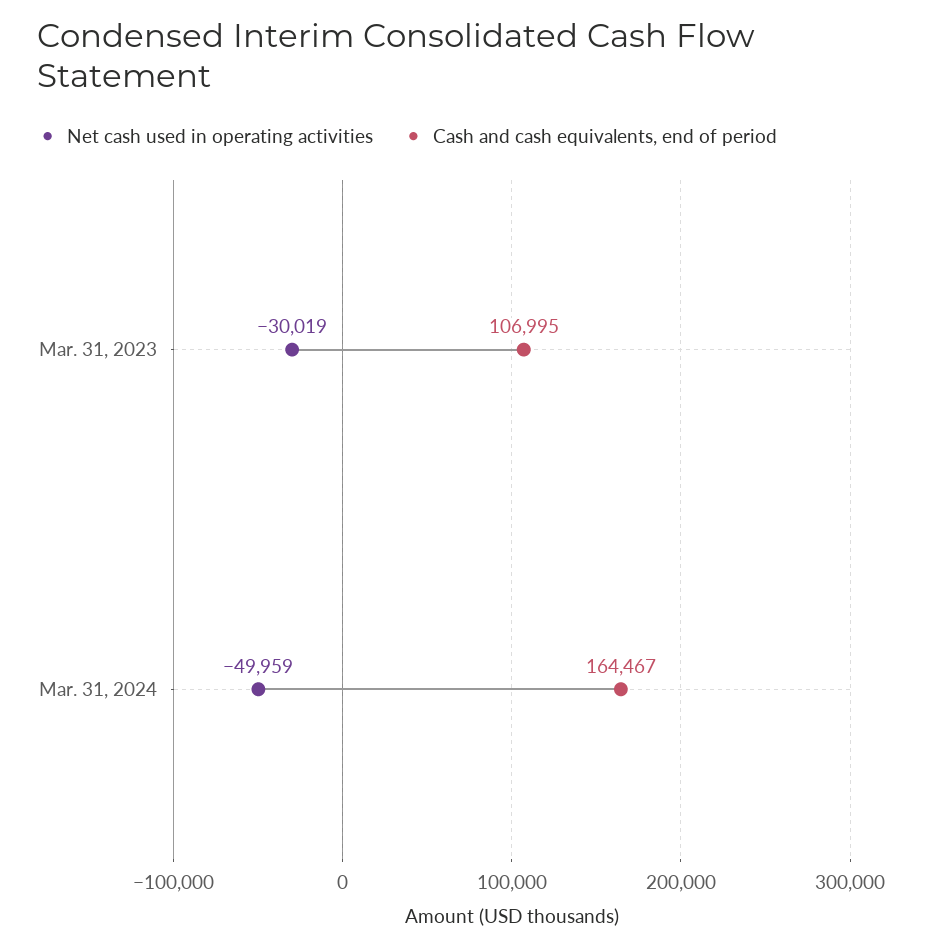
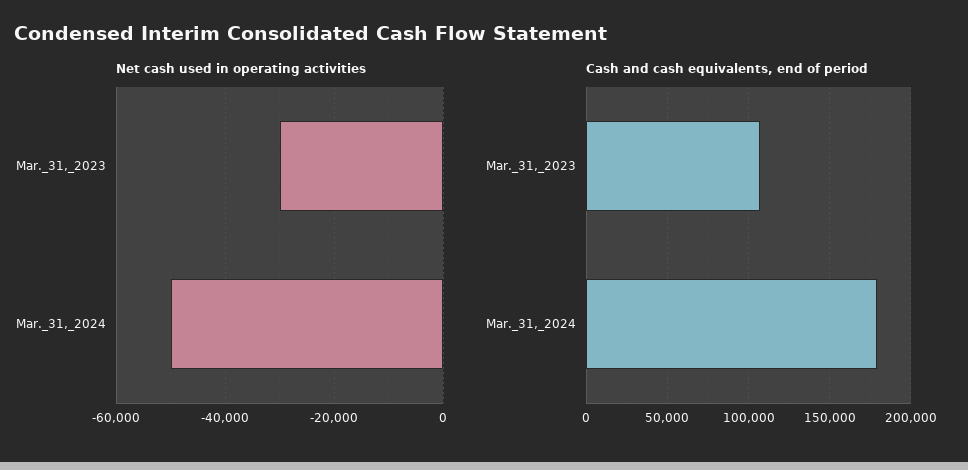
  {
    "Net cash used in operating activities": {
      "Mar. 31, 2023": -30019,
      "Mar. 31, 2024": -49959
    },
    "Cash and cash equivalents, end of period": {
      "Mar. 31, 2023": 106995,
-     "Mar. 31, 2024": 164467
+     "Mar. 31, 2024": 180000
    }
  }

